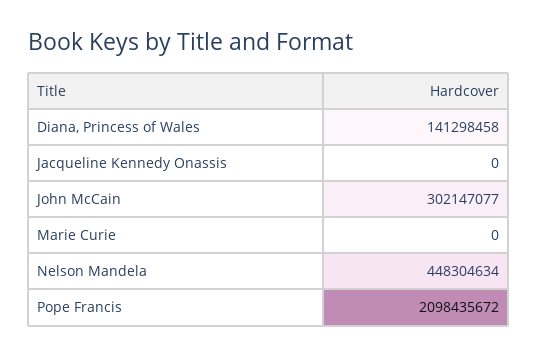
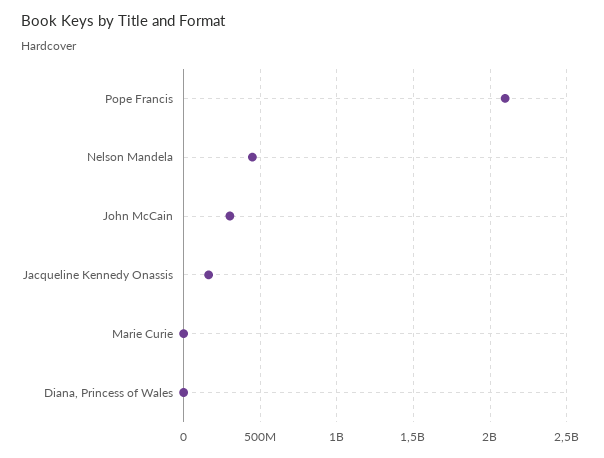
  {
-   "Diana, Princess of Wales": 141298458,
+   "Diana, Princess of Wales": 0,
-   "Jacqueline Kennedy Onassis": 0,
+   "Jacqueline Kennedy Onassis": 150000000,
    "John McCain": 302147077,
    "Marie Curie": 0,
    "Nelson Mandela": 448304634,
    "Pope Francis": 2098435672
  }

